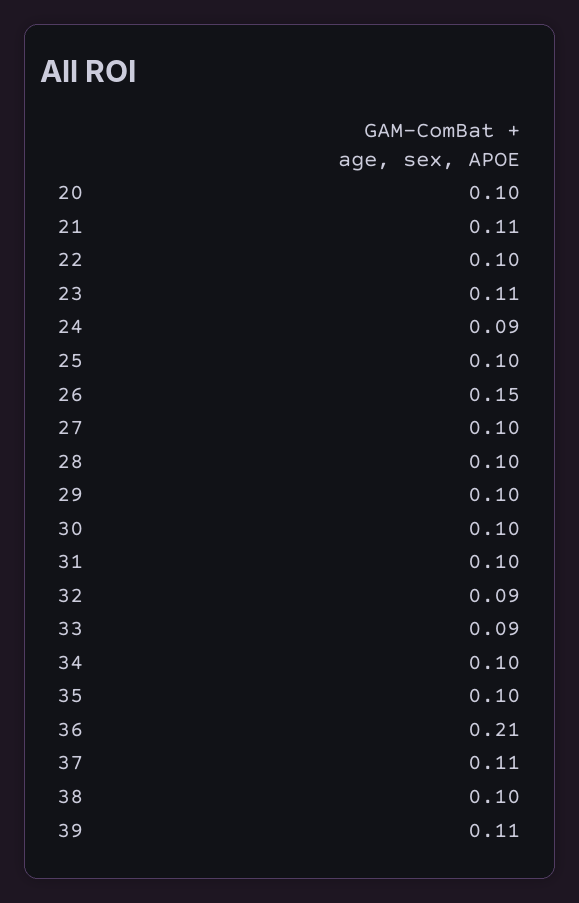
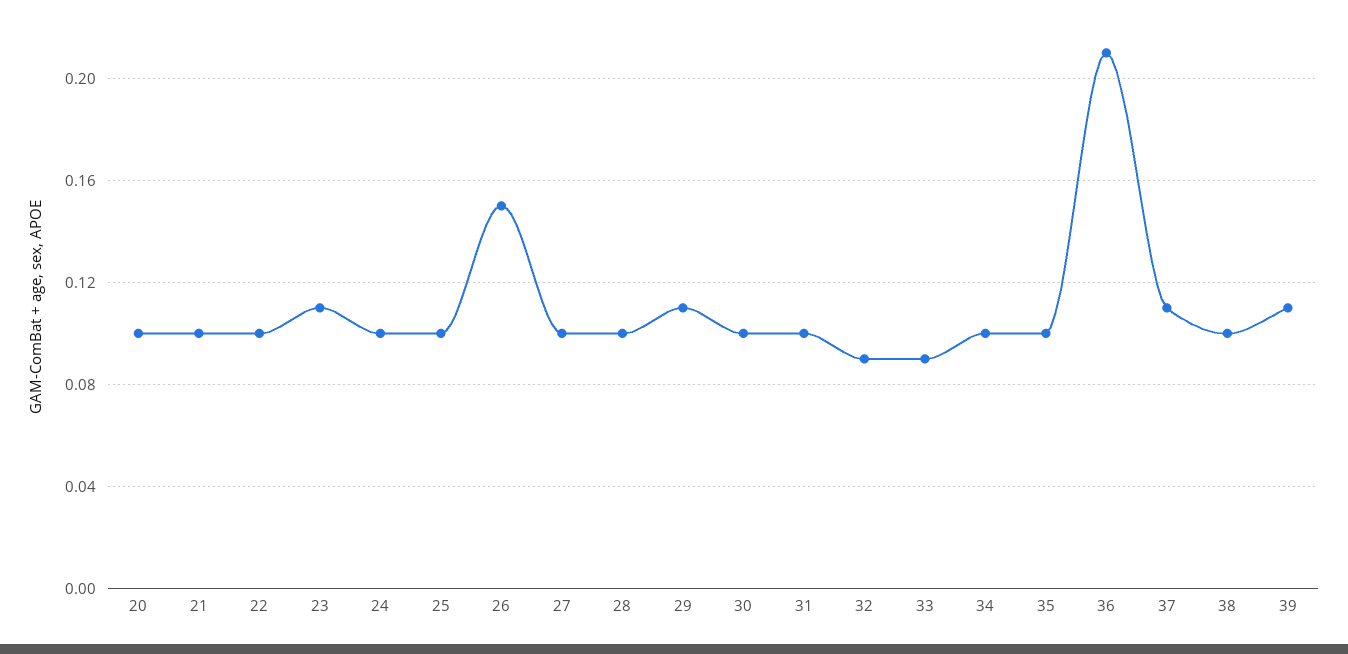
  {
    "20": 0.1,
-   "21": 0.11,
+   "21": 0.1,
    "22": 0.1,
    "23": 0.11,
-   "24": 0.09,
+   "24": 0.1,
    "25": 0.1,
    "26": 0.15,
    "27": 0.1,
    "28": 0.1,
-   "29": 0.1,
+   "29": 0.11,
    "30": 0.1,
    "31": 0.1,
    "32": 0.09,
    "33": 0.09,
    "34": 0.1,
    "35": 0.1,
    "36": 0.21,
    "37": 0.11,
    "38": 0.1,
    "39": 0.11
  }

